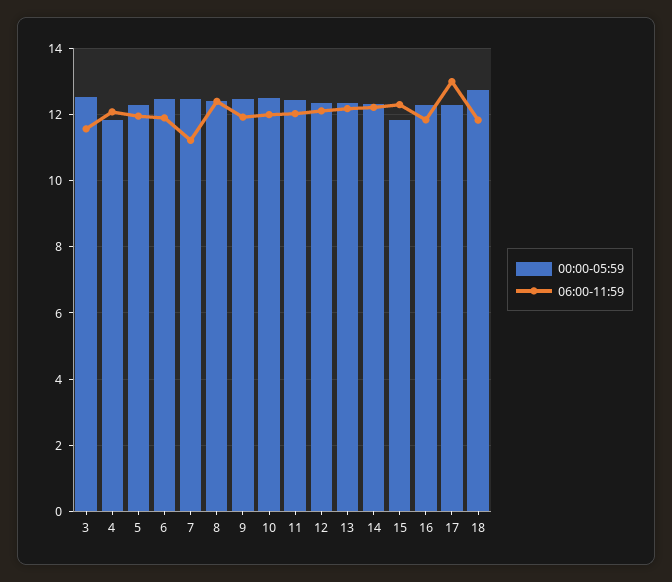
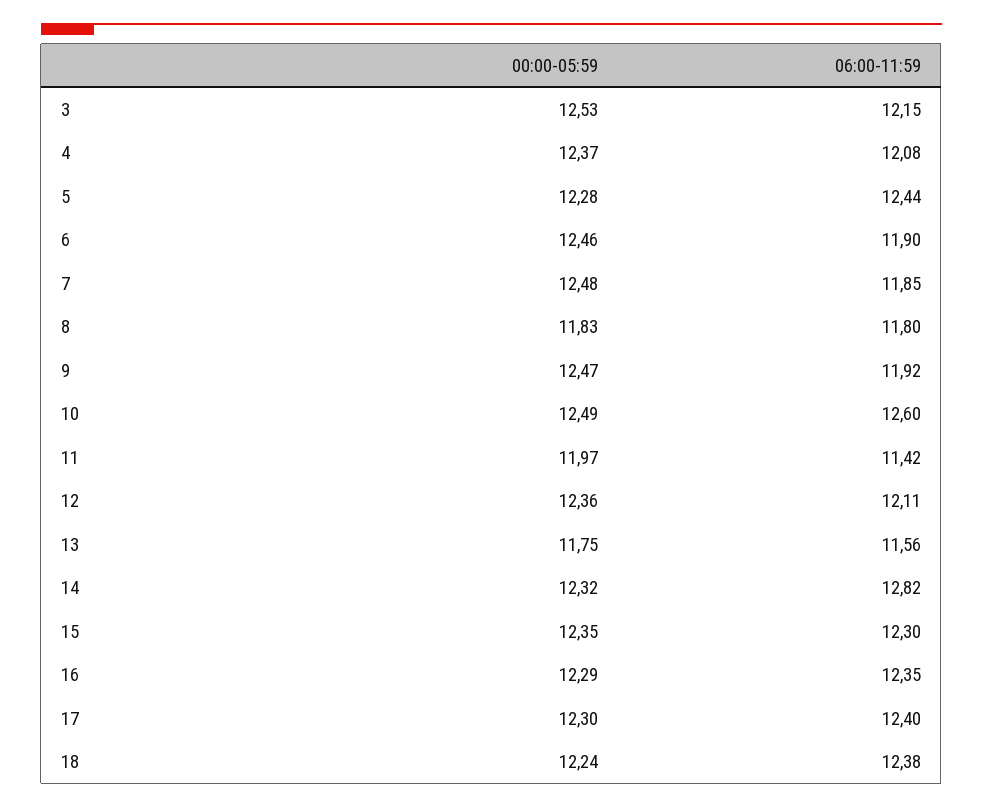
  {
    "00:00-05:59": {
      "3": 12.53,
-     "4": 11.8,
+     "4": 12.37,
      "5": 12.28,
      "6": 12.46,
      "7": 12.48,
-     "8": 12.4,
+     "8": 11.83,
      "9": 12.47,
      "10": 12.49,
-     "11": 12.4,
+     "11": 11.97,
      "12": 12.36,
-     "13": 12.4,
+     "13": 11.75,
      "14": 12.32,
-     "15": 11.8,
+     "15": 12.35,
      "16": 12.29,
      "17": 12.3,
-     "18": 12.8
+     "18": 12.24
    },
    "06:00-11:59": {
-     "3": 11.6,
+     "3": 12.15,
      "4": 12.08,
-     "5": 12,
+     "5": 12.44,
      "6": 11.9,
-     "7": 11.2,
+     "7": 11.85,
-     "8": 12.4,
+     "8": 11.8,
      "9": 11.92,
-     "10": 12,
+     "10": 12.6,
-     "11": 12,
+     "11": 11.42,
      "12": 12.11,
-     "13": 12.2,
+     "13": 11.56,
-     "14": 12.2,
+     "14": 12.82,
      "15": 12.3,
-     "16": 11.8,
+     "16": 12.35,
-     "17": 13,
+     "17": 12.4,
-     "18": 11.8
+     "18": 12.38
    }
  }

